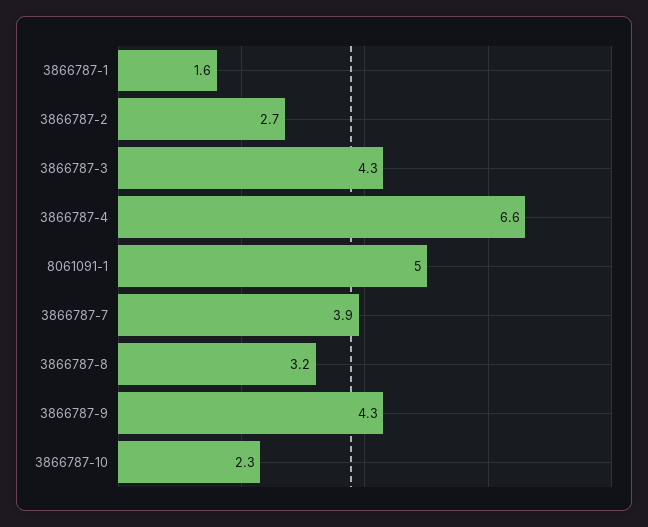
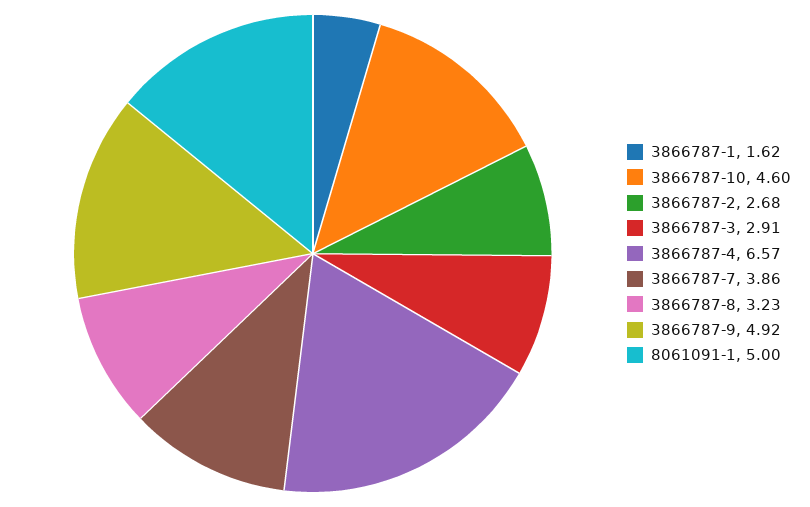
  {
    "3866787-1": 1.62,
    "3866787-2": 2.68,
-   "3866787-3": 4.3,
+   "3866787-3": 2.91,
    "3866787-4": 6.57,
    "8061091-1": 5,
    "3866787-7": 3.86,
    "3866787-8": 3.23,
-   "3866787-9": 4.3,
+   "3866787-9": 4.92,
-   "3866787-10": 2.3
+   "3866787-10": 4.6
  }

